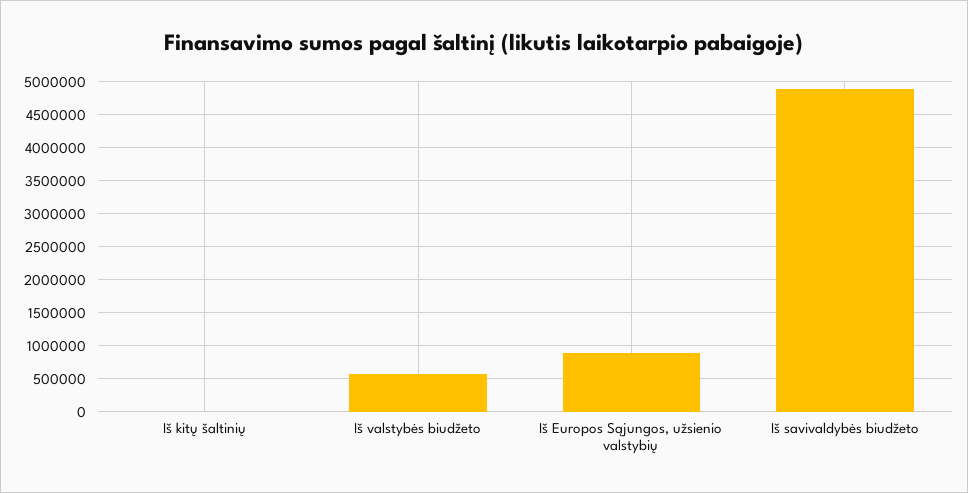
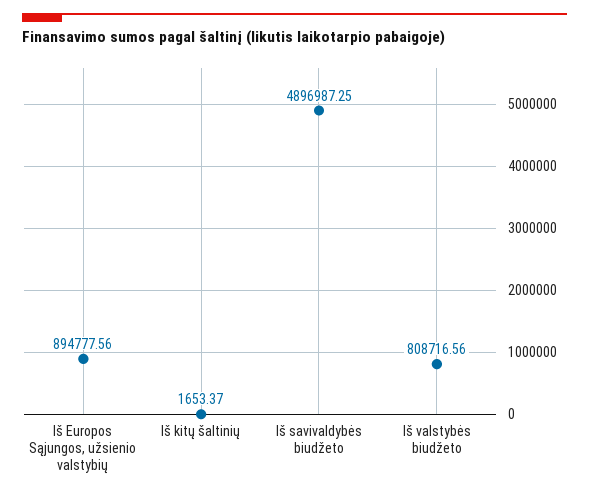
  {
    "Iš kitų šaltinių": 1653.37,
-   "Iš valstybės biudžeto": 600000,
+   "Iš valstybės biudžeto": 808716.56,
    "Iš Europos Sąjungos, užsienio valstybių": 894777.56,
    "Iš savivaldybės biudžeto": 4896987.25
  }

